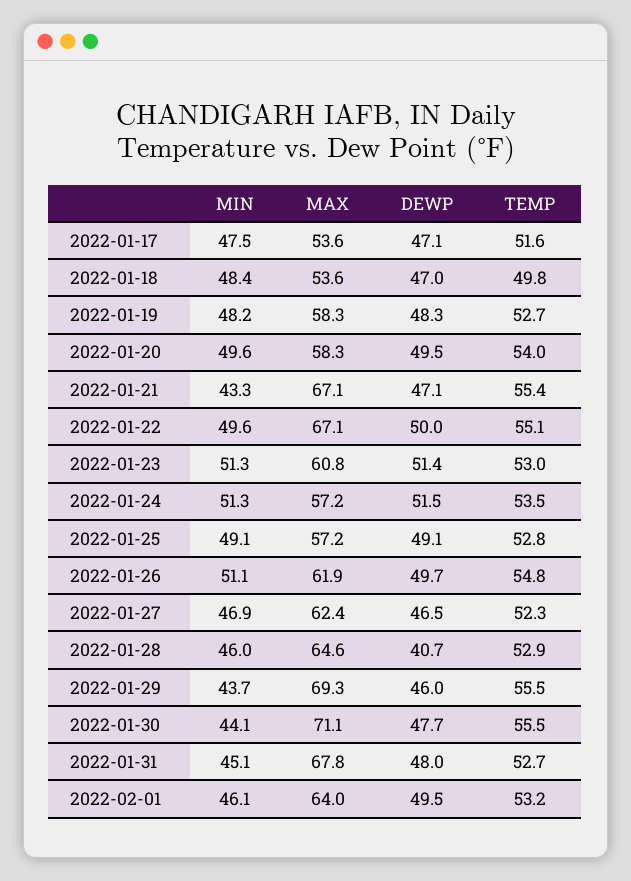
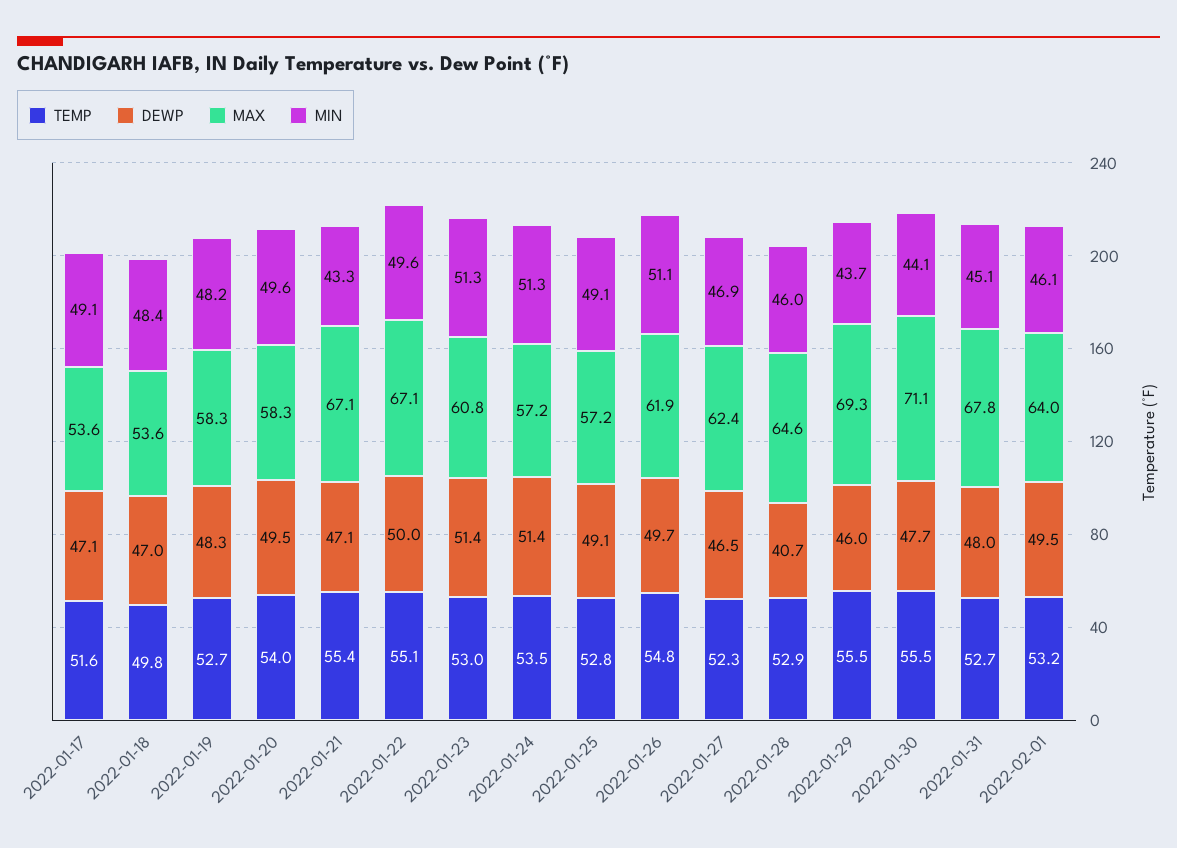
  {
    "MIN": {
-     "2022-01-17": 47.5,
+     "2022-01-17": 49.1,
      "2022-01-18": 48.4,
      "2022-01-19": 48.2,
      "2022-01-20": 49.6,
      "2022-01-21": 43.3,
      "2022-01-22": 49.6,
      "2022-01-23": 51.3,
      "2022-01-24": 51.3,
      "2022-01-25": 49.1,
      "2022-01-26": 51.1,
      "2022-01-27": 46.9,
      "2022-01-28": 46,
      "2022-01-29": 43.7,
      "2022-01-30": 44.1,
      "2022-01-31": 45.1,
      "2022-02-01": 46.1
    },
    "MAX": {
      "2022-01-17": 53.6,
      "2022-01-18": 53.6,
      "2022-01-19": 58.3,
      "2022-01-20": 58.3,
      "2022-01-21": 67.1,
      "2022-01-22": 67.1,
      "2022-01-23": 60.8,
      "2022-01-24": 57.2,
      "2022-01-25": 57.2,
      "2022-01-26": 61.9,
      "2022-01-27": 62.4,
      "2022-01-28": 64.6,
      "2022-01-29": 69.3,
      "2022-01-30": 71.1,
      "2022-01-31": 67.8,
      "2022-02-01": 64
    },
    "DEWP": {
      "2022-01-17": 47.1,
      "2022-01-18": 47,
      "2022-01-19": 48.3,
      "2022-01-20": 49.5,
      "2022-01-21": 47.1,
      "2022-01-22": 50,
      "2022-01-23": 51.4,
-     "2022-01-24": 51.5,
+     "2022-01-24": 51.4,
      "2022-01-25": 49.1,
      "2022-01-26": 49.7,
      "2022-01-27": 46.5,
      "2022-01-28": 40.7,
      "2022-01-29": 46,
      "2022-01-30": 47.7,
      "2022-01-31": 48,
      "2022-02-01": 49.5
    },
    "TEMP": {
      "2022-01-17": 51.6,
      "2022-01-18": 49.8,
      "2022-01-19": 52.7,
      "2022-01-20": 54,
      "2022-01-21": 55.4,
      "2022-01-22": 55.1,
      "2022-01-23": 53,
      "2022-01-24": 53.5,
      "2022-01-25": 52.8,
      "2022-01-26": 54.8,
      "2022-01-27": 52.3,
      "2022-01-28": 52.9,
      "2022-01-29": 55.5,
      "2022-01-30": 55.5,
      "2022-01-31": 52.7,
      "2022-02-01": 53.2
    }
  }

